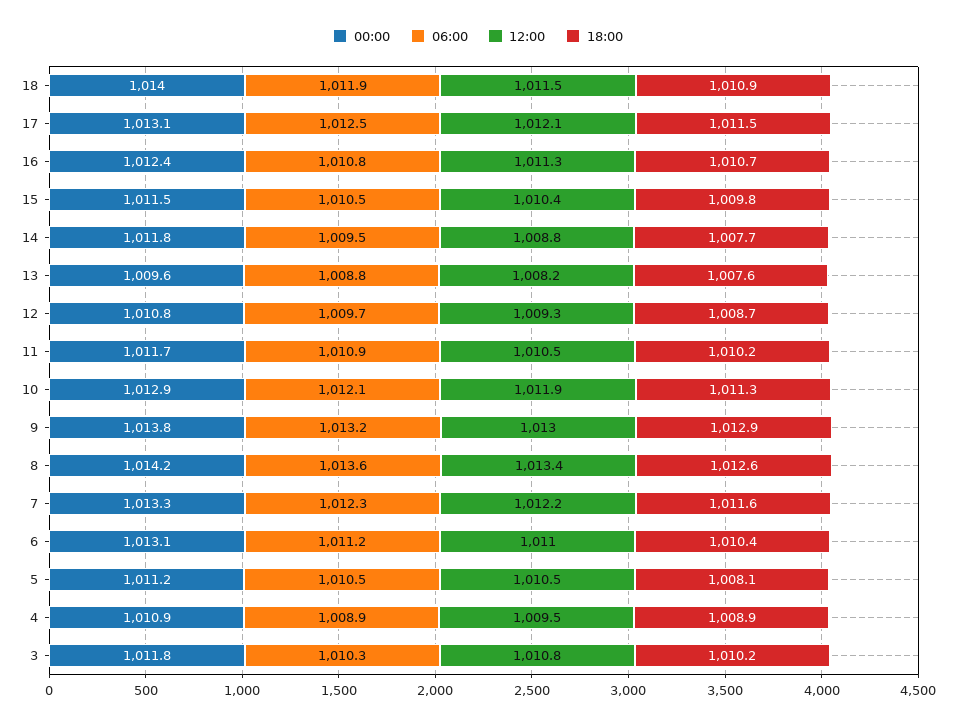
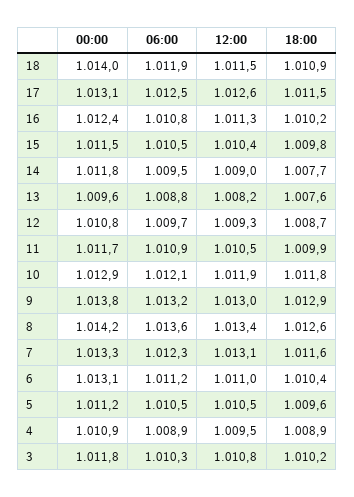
  {
    "00:00": {
      "18": 1014,
      "17": 1013.1,
      "16": 1012.4,
      "15": 1011.5,
      "14": 1011.8,
      "13": 1009.6,
      "12": 1010.8,
      "11": 1011.7,
      "10": 1012.9,
      "9": 1013.8,
      "8": 1014.2,
      "7": 1013.3,
      "6": 1013.1,
      "5": 1011.2,
      "4": 1010.9,
      "3": 1011.8
    },
    "06:00": {
      "18": 1011.9,
      "17": 1012.5,
      "16": 1010.8,
      "15": 1010.5,
      "14": 1009.5,
      "13": 1008.8,
      "12": 1009.7,
      "11": 1010.9,
      "10": 1012.1,
      "9": 1013.2,
      "8": 1013.6,
      "7": 1012.3,
      "6": 1011.2,
      "5": 1010.5,
      "4": 1008.9,
      "3": 1010.3
    },
    "12:00": {
      "18": 1011.5,
-     "17": 1012.1,
+     "17": 1012.6,
      "16": 1011.3,
      "15": 1010.4,
-     "14": 1008.8,
+     "14": 1009,
      "13": 1008.2,
      "12": 1009.3,
      "11": 1010.5,
      "10": 1011.9,
      "9": 1013,
      "8": 1013.4,
-     "7": 1012.2,
+     "7": 1013.1,
      "6": 1011,
      "5": 1010.5,
      "4": 1009.5,
      "3": 1010.8
    },
    "18:00": {
      "18": 1010.9,
      "17": 1011.5,
-     "16": 1010.7,
+     "16": 1010.2,
      "15": 1009.8,
      "14": 1007.7,
      "13": 1007.6,
      "12": 1008.7,
-     "11": 1010.2,
+     "11": 1009.9,
-     "10": 1011.3,
+     "10": 1011.8,
      "9": 1012.9,
      "8": 1012.6,
      "7": 1011.6,
      "6": 1010.4,
-     "5": 1008.1,
+     "5": 1009.6,
      "4": 1008.9,
      "3": 1010.2
    }
  }

